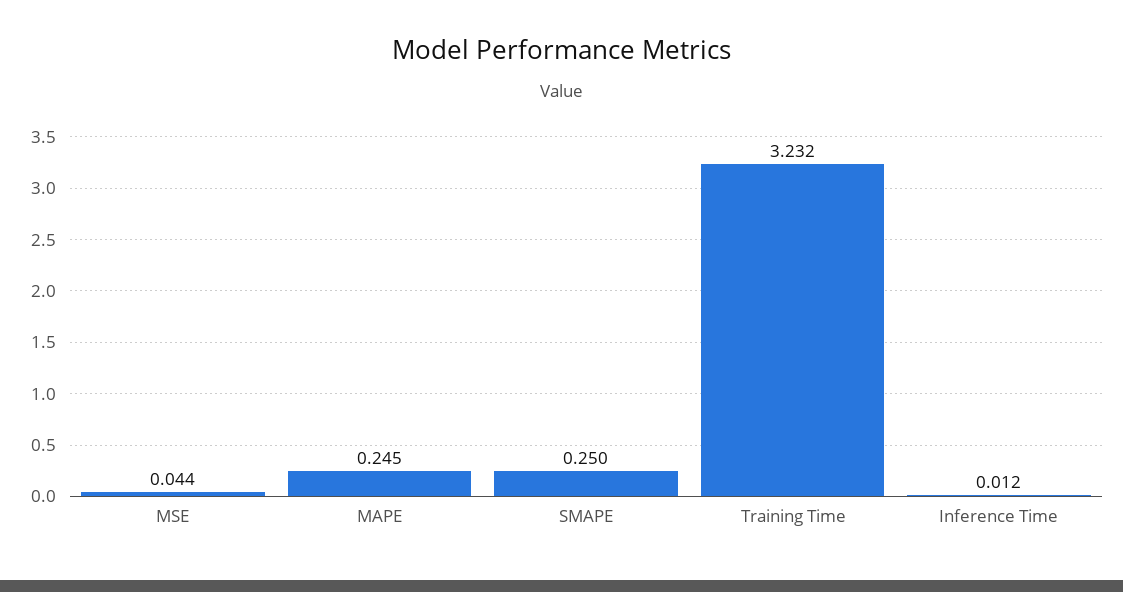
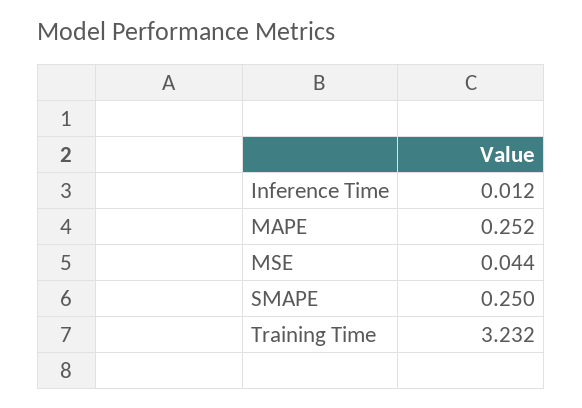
  {
    "MSE": 0.044,
-   "MAPE": 0.245,
+   "MAPE": 0.252,
    "SMAPE": 0.25,
    "Training Time": 3.232,
    "Inference Time": 0.012
  }

